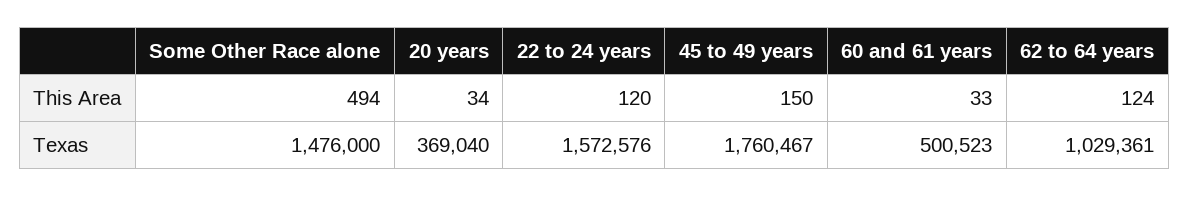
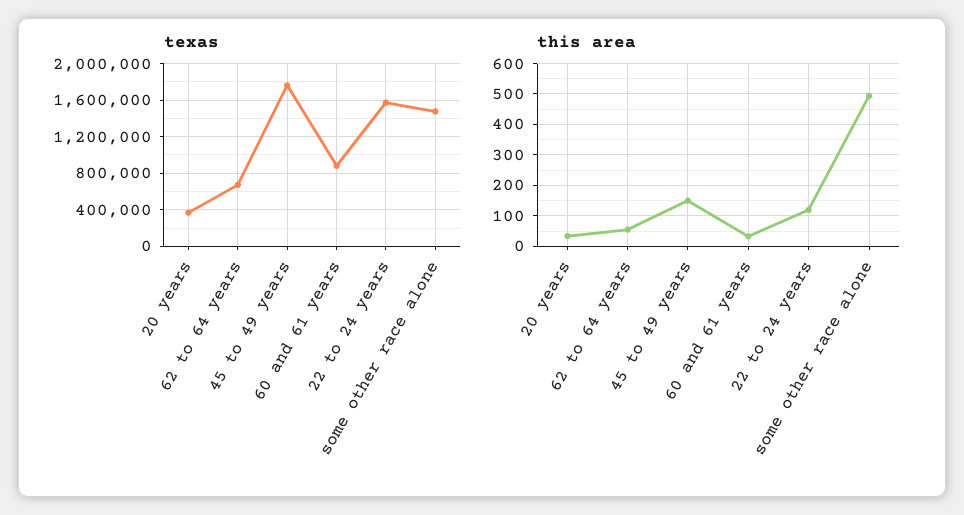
  {
    "This Area": {
      "Some Other Race alone": 494,
      "20 years": 34,
      "22 to 24 years": 120,
      "45 to 49 years": 150,
      "60 and 61 years": 33,
-     "62 to 64 years": 124
+     "62 to 64 years": 60
    },
    "Texas": {
      "Some Other Race alone": 1476000,
      "20 years": 369040,
      "22 to 24 years": 1572576,
      "45 to 49 years": 1760467,
-     "60 and 61 years": 500523,
+     "60 and 61 years": 900000,
-     "62 to 64 years": 1029361
+     "62 to 64 years": 700000
    }
  }

